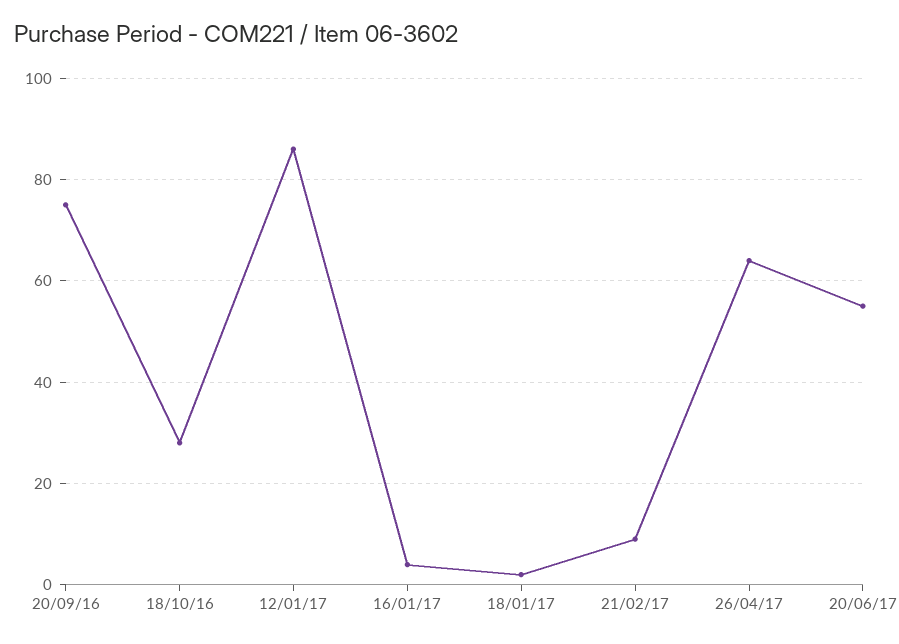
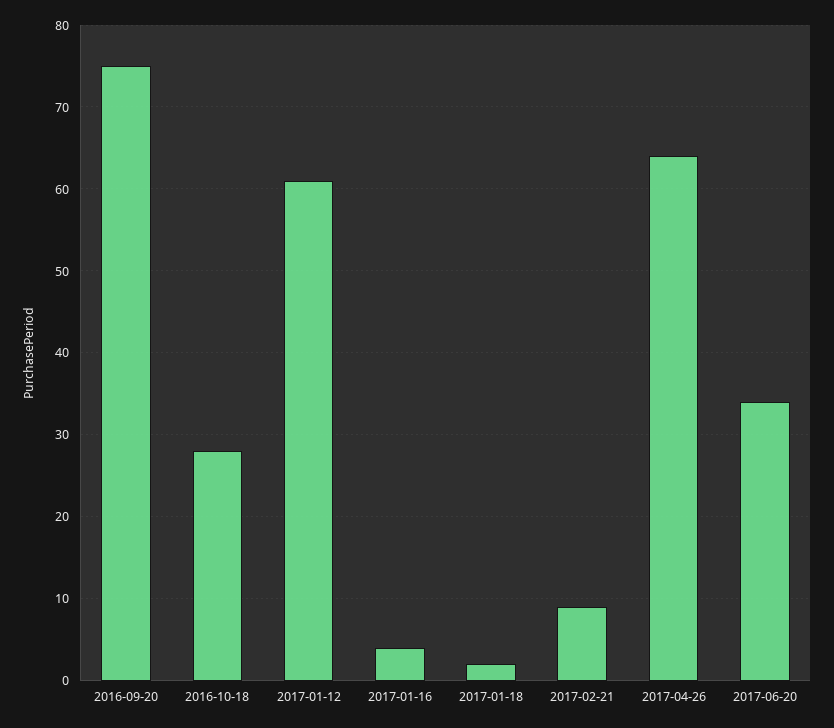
  {
    "20/09/16": 75,
    "18/10/16": 28,
-   "12/01/17": 85,
+   "12/01/17": 61,
    "16/01/17": 4,
    "18/01/17": 2,
    "21/02/17": 9,
    "26/04/17": 64,
-   "20/06/17": 55
+   "20/06/17": 34
  }

